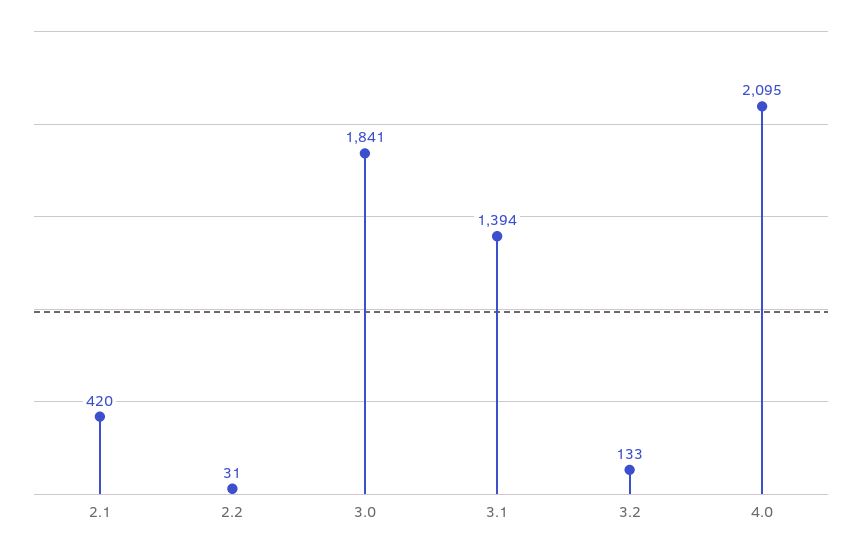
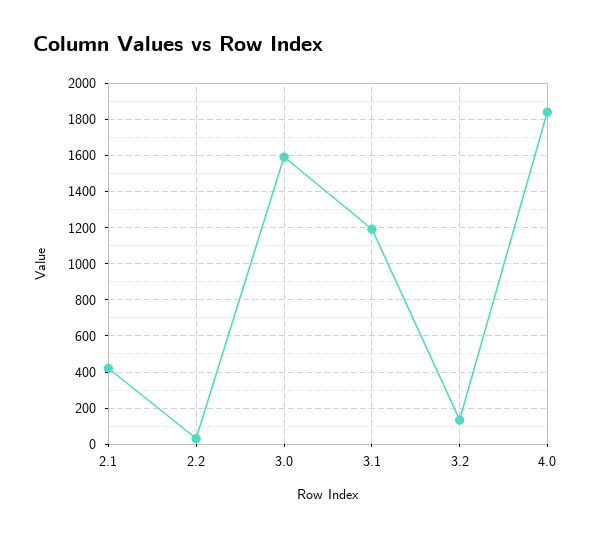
  {
    "2.1": 420,
    "2.2": 31,
-   "3.0": 1841,
+   "3.0": 1600,
-   "3.1": 1394,
+   "3.1": 1200,
    "3.2": 133,
-   "4.0": 2095
+   "4.0": 1850
  }

